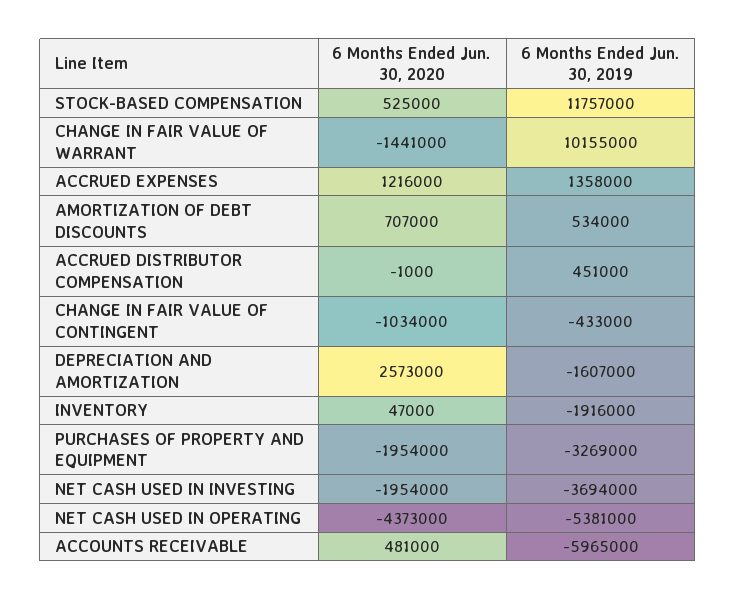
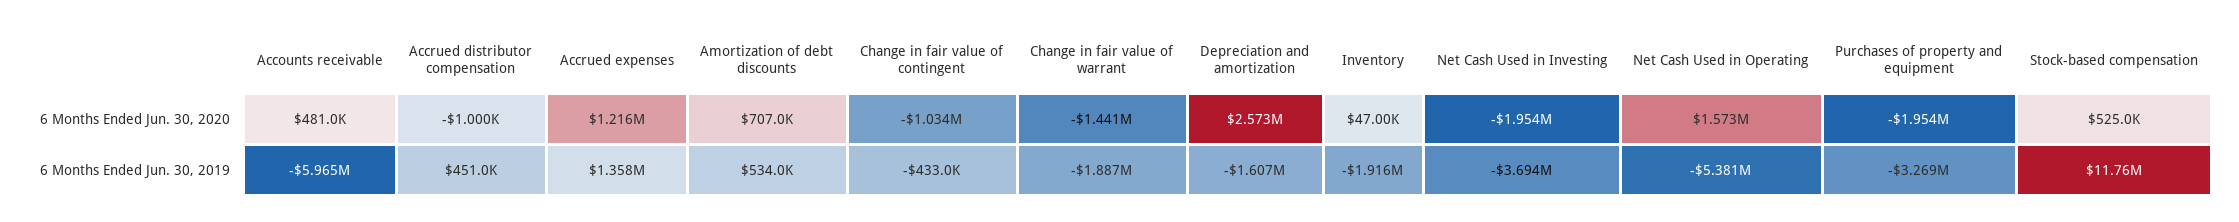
  {
    "6 Months Ended Jun. 30, 2020": {
      "STOCK-BASED COMPENSATION": 525000,
      "CHANGE IN FAIR VALUE OF WARRANT": -1441000,
      "ACCRUED EXPENSES": 1216000,
      "AMORTIZATION OF DEBT DISCOUNTS": 707000,
      "ACCRUED DISTRIBUTOR COMPENSATION": -1000,
      "CHANGE IN FAIR VALUE OF CONTINGENT": -1034000,
      "DEPRECIATION AND AMORTIZATION": 2573000,
      "INVENTORY": 47000,
      "PURCHASES OF PROPERTY AND EQUIPMENT": -1954000,
      "NET CASH USED IN INVESTING": -1954000,
-     "NET CASH USED IN OPERATING": -4373000,
+     "NET CASH USED IN OPERATING": 1573000,
      "ACCOUNTS RECEIVABLE": 481000
    },
    "6 Months Ended Jun. 30, 2019": {
      "STOCK-BASED COMPENSATION": 11757000,
-     "CHANGE IN FAIR VALUE OF WARRANT": 10155000,
+     "CHANGE IN FAIR VALUE OF WARRANT": -1887000,
      "ACCRUED EXPENSES": 1358000,
      "AMORTIZATION OF DEBT DISCOUNTS": 534000,
      "ACCRUED DISTRIBUTOR COMPENSATION": 451000,
      "CHANGE IN FAIR VALUE OF CONTINGENT": -433000,
      "DEPRECIATION AND AMORTIZATION": -1607000,
      "INVENTORY": -1916000,
      "PURCHASES OF PROPERTY AND EQUIPMENT": -3269000,
      "NET CASH USED IN INVESTING": -3694000,
      "NET CASH USED IN OPERATING": -5381000,
      "ACCOUNTS RECEIVABLE": -5965000
    }
  }

